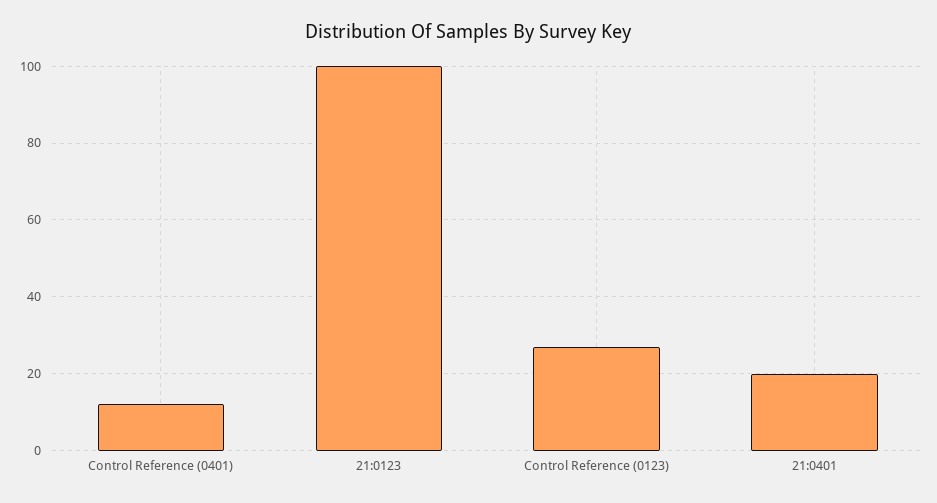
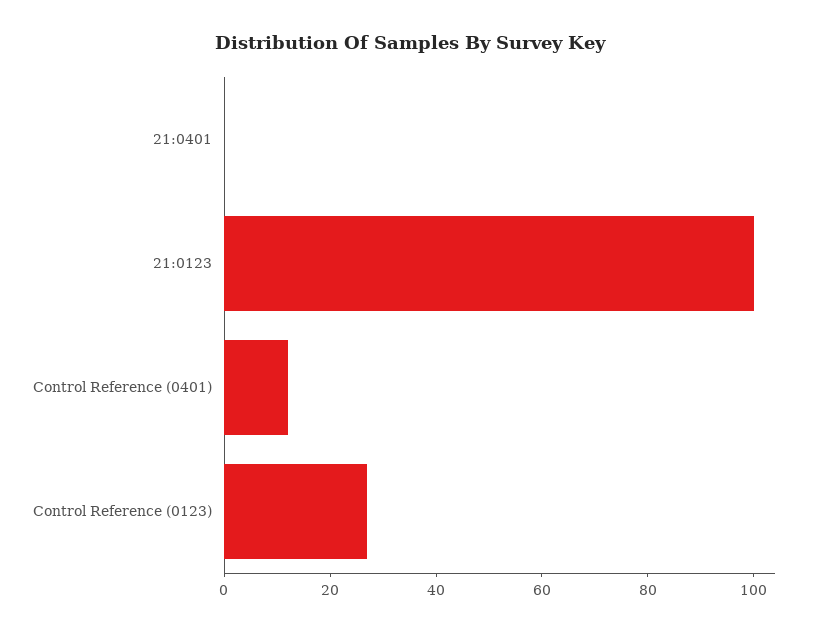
  {
    "Control Reference (0401)": 10,
    "21:0123": 100,
    "Control Reference (0123)": 25,
-   "21:0401": 20
+   "21:0401": 0
  }

